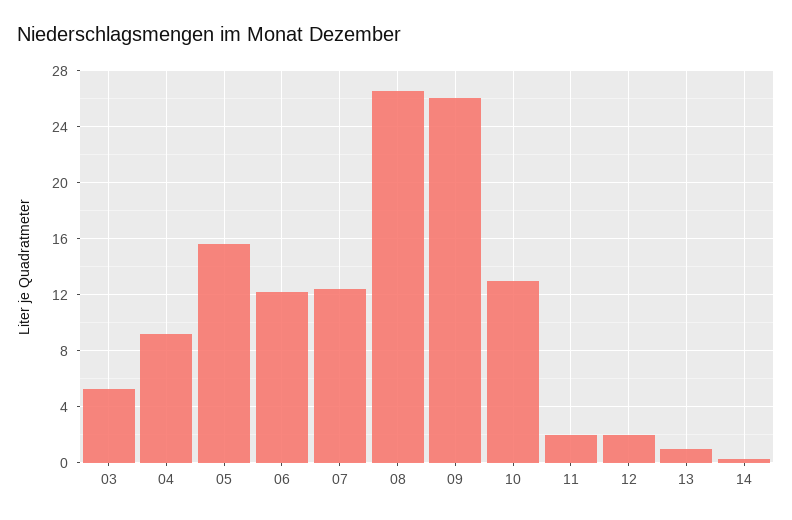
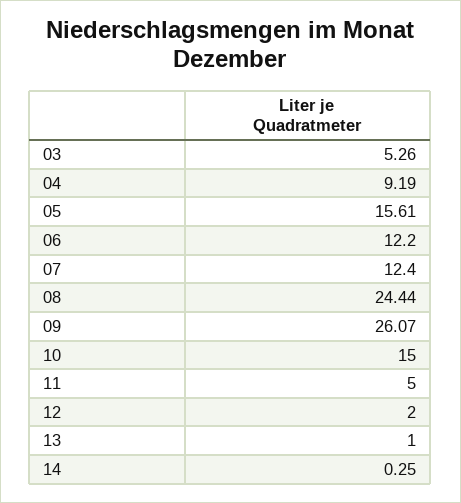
  {
    "03": 5.26,
    "04": 9.19,
    "05": 15.61,
    "06": 12.2,
    "07": 12.4,
-   "08": 26.5,
+   "08": 24.44,
    "09": 26.07,
-   "10": 13,
+   "10": 15,
-   "11": 2,
+   "11": 5,
    "12": 2,
    "13": 1,
    "14": 0.25
  }

